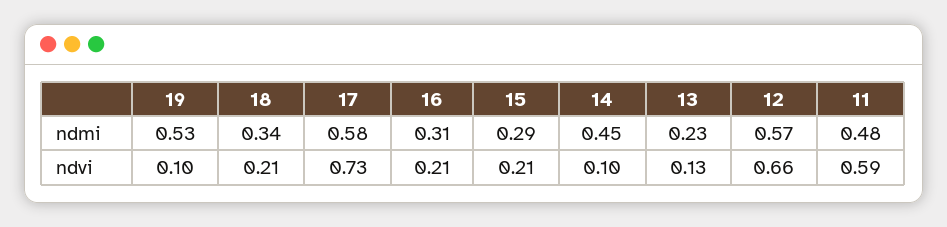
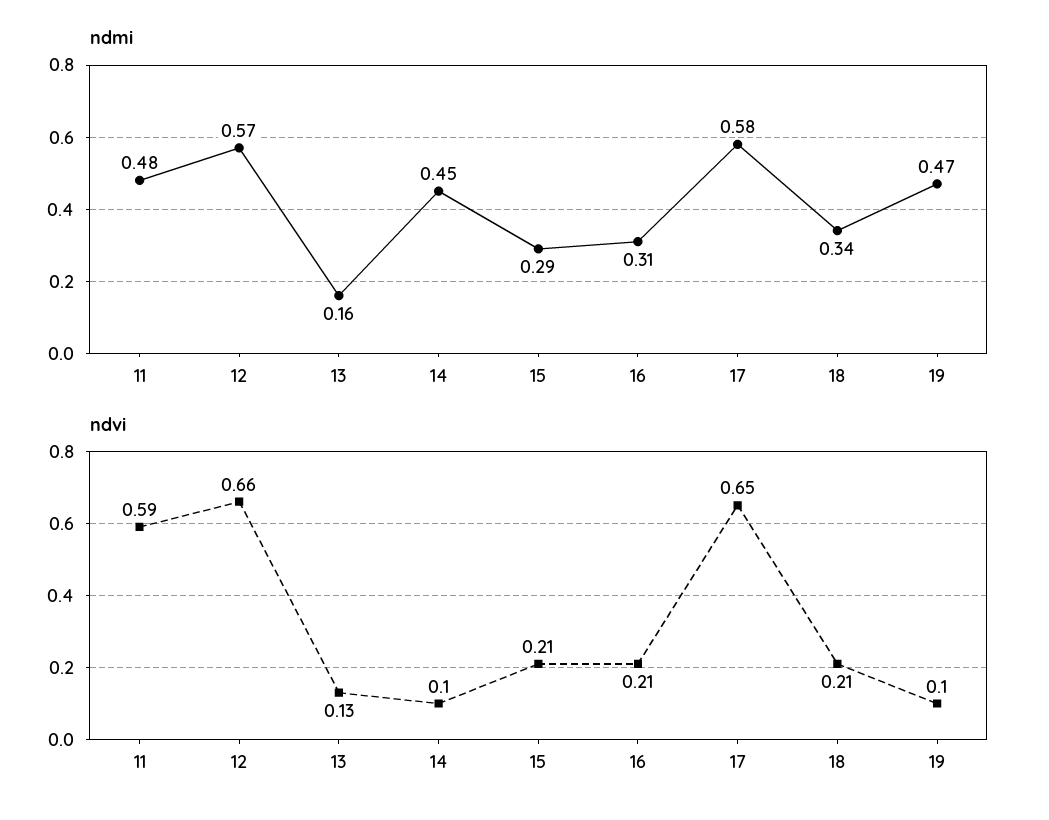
  {
    "ndmi": {
-     "19": 0.53,
+     "19": 0.47,
      "18": 0.34,
      "17": 0.58,
      "16": 0.31,
      "15": 0.29,
      "14": 0.45,
-     "13": 0.23,
+     "13": 0.16,
      "12": 0.57,
      "11": 0.48
    },
    "ndvi": {
      "19": 0.1,
      "18": 0.21,
-     "17": 0.73,
+     "17": 0.65,
      "16": 0.21,
      "15": 0.21,
      "14": 0.1,
      "13": 0.13,
      "12": 0.66,
      "11": 0.59
    }
  }

